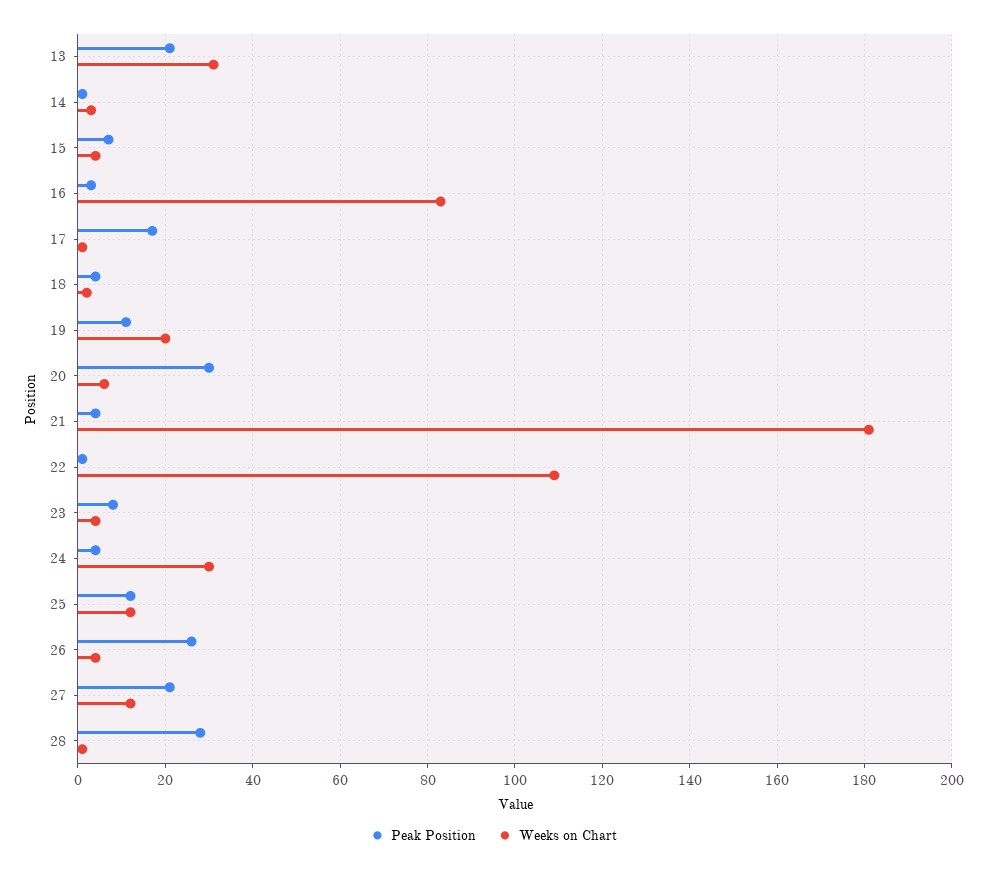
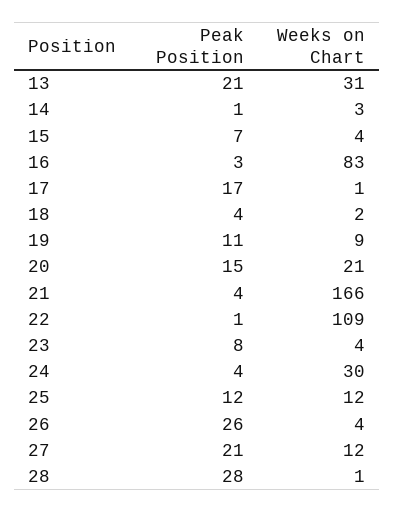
  {
    "Peak Position": {
      "13": 21,
      "14": 1,
      "15": 7,
      "16": 3,
      "17": 17,
      "18": 4,
      "19": 11,
-     "20": 30,
+     "20": 15,
      "21": 4,
      "22": 1,
      "23": 8,
      "24": 4,
      "25": 12,
      "26": 26,
      "27": 21,
      "28": 28
    },
    "Weeks on Chart": {
      "13": 31,
      "14": 3,
      "15": 4,
      "16": 83,
      "17": 1,
      "18": 2,
-     "19": 20,
+     "19": 9,
-     "20": 5,
+     "20": 21,
-     "21": 180,
+     "21": 166,
      "22": 109,
      "23": 4,
      "24": 30,
      "25": 12,
      "26": 4,
      "27": 12,
      "28": 1
    }
  }

